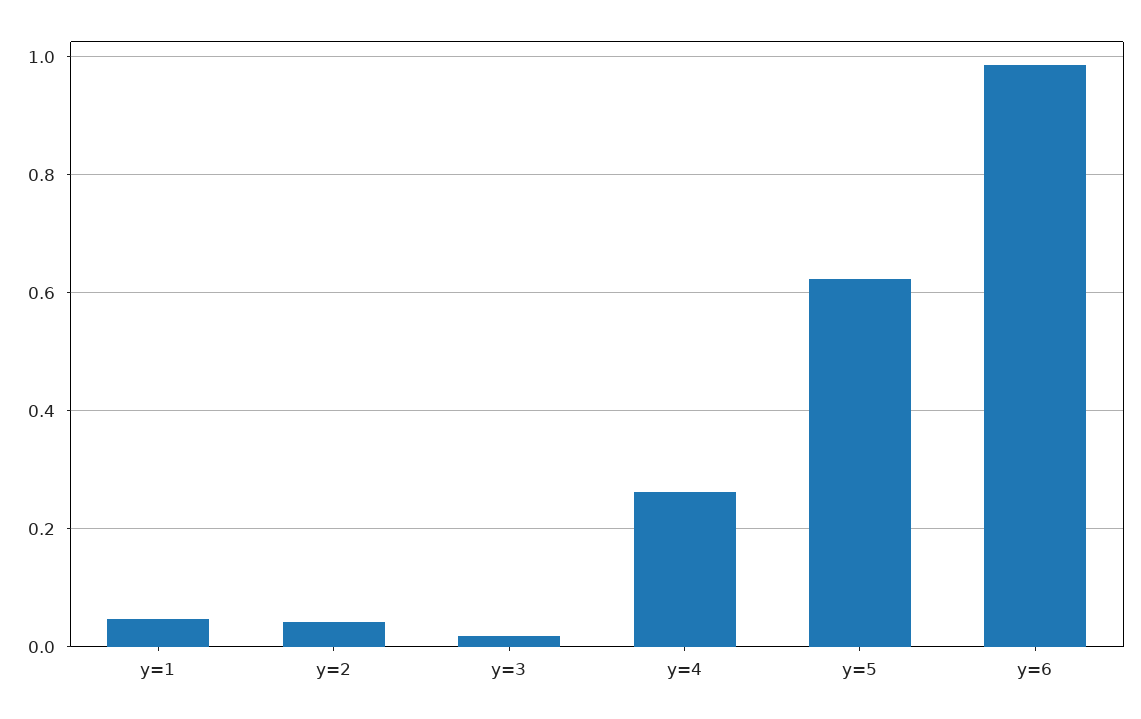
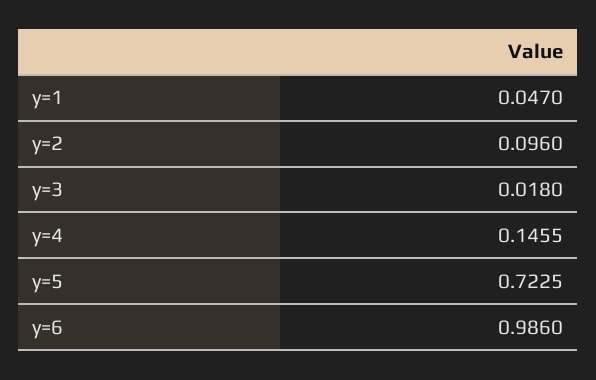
  {
    "y=1": 0.047,
-   "y=2": 0.04,
+   "y=2": 0.096,
    "y=3": 0.018,
-   "y=4": 0.26,
+   "y=4": 0.1455,
-   "y=5": 0.62,
+   "y=5": 0.7225,
    "y=6": 0.986
  }

